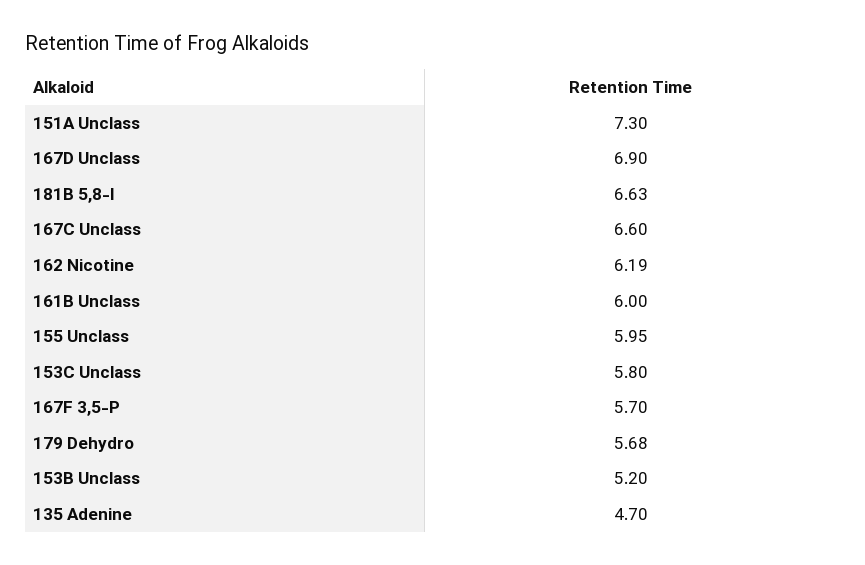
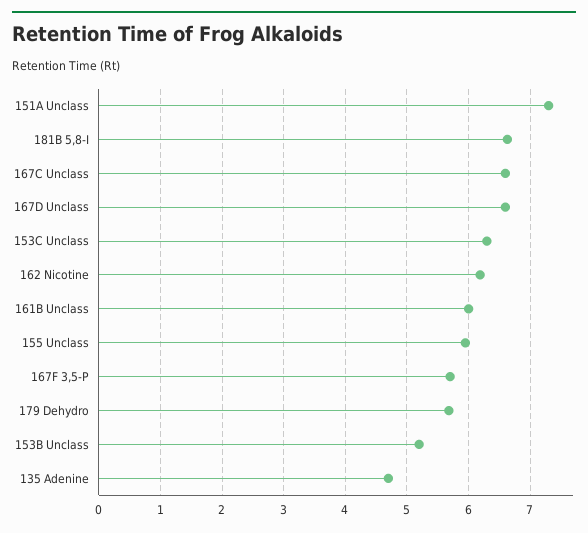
  {
    "151A Unclass": 7.3,
-   "167D Unclass": 6.9,
+   "167D Unclass": 6.6,
    "181B 5,8-I": 6.63,
    "167C Unclass": 6.6,
    "162 Nicotine": 6.19,
    "161B Unclass": 6,
    "155 Unclass": 5.95,
-   "153C Unclass": 5.8,
+   "153C Unclass": 6.3,
    "167F 3,5-P": 5.7,
    "179 Dehydro": 5.68,
    "153B Unclass": 5.2,
    "135 Adenine": 4.7
  }

